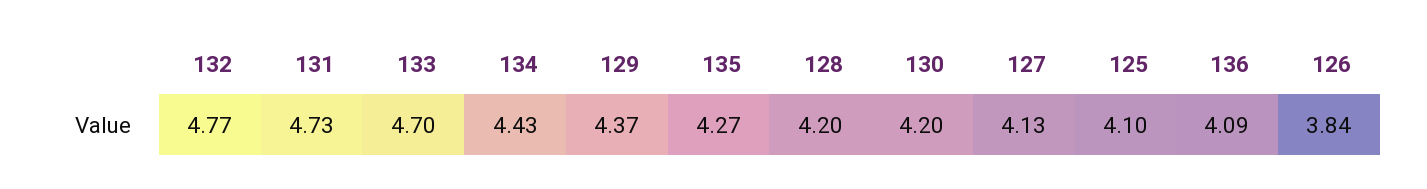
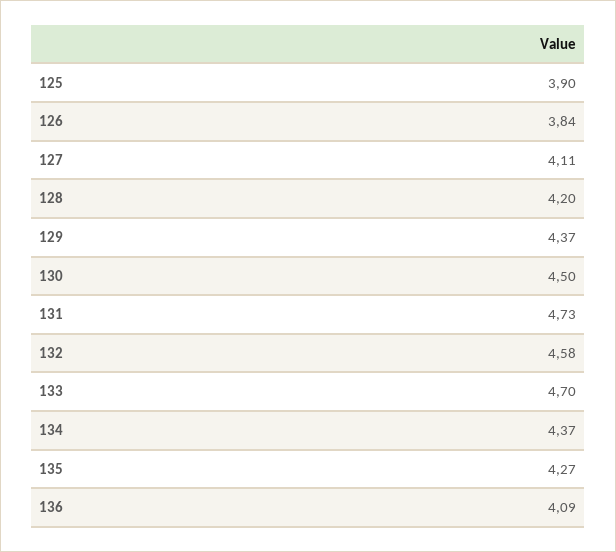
  {
-   "132": 4.77,
+   "132": 4.58,
    "131": 4.73,
    "133": 4.7,
-   "134": 4.43,
+   "134": 4.37,
    "129": 4.37,
    "135": 4.27,
    "128": 4.2,
-   "130": 4.2,
+   "130": 4.5,
-   "127": 4.13,
+   "127": 4.11,
-   "125": 4.1,
+   "125": 3.9,
    "136": 4.09,
    "126": 3.84
  }

